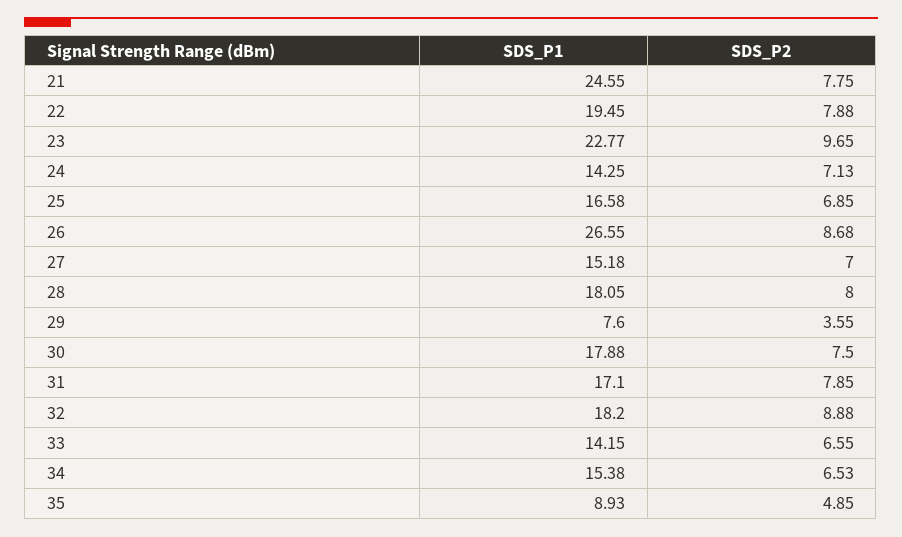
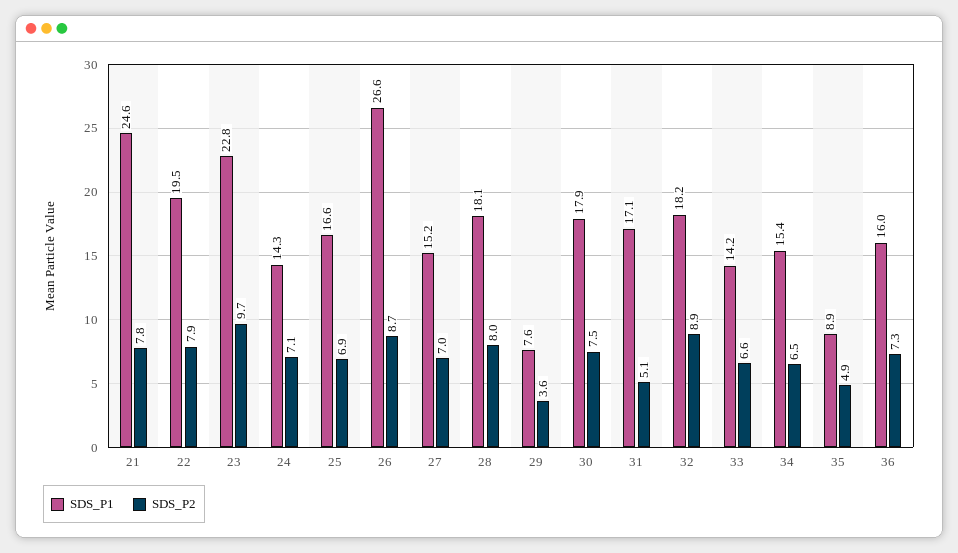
  {
    "SDS_P1": {
      "21": 24.55,
      "22": 19.45,
      "23": 22.77,
      "24": 14.25,
      "25": 16.58,
      "26": 26.55,
      "27": 15.18,
      "28": 18.05,
      "29": 7.6,
      "30": 17.88,
      "31": 17.1,
      "32": 18.2,
      "33": 14.15,
      "34": 15.38,
-     "35": 8.93
+     "35": 8.93,
+     "36": 16
    },
    "SDS_P2": {
      "21": 7.75,
      "22": 7.88,
      "23": 9.65,
      "24": 7.13,
      "25": 6.85,
      "26": 8.68,
      "27": 7,
      "28": 8,
      "29": 3.55,
      "30": 7.5,
-     "31": 7.85,
+     "31": 5.1,
      "32": 8.88,
      "33": 6.55,
      "34": 6.53,
-     "35": 4.85
+     "35": 4.85,
+     "36": 7.3
    }
  }

